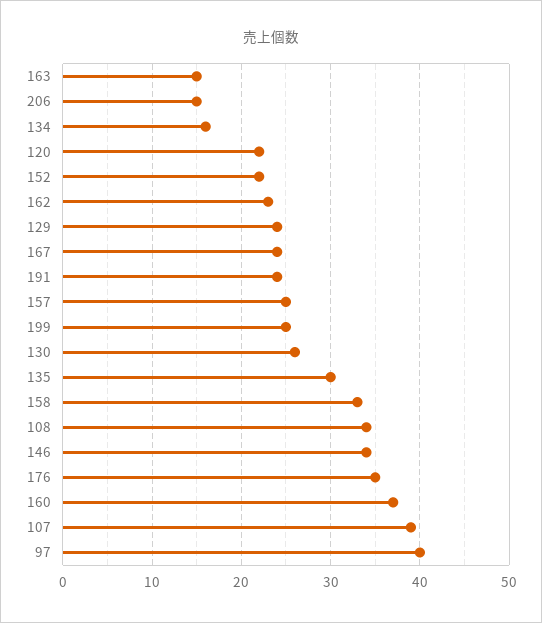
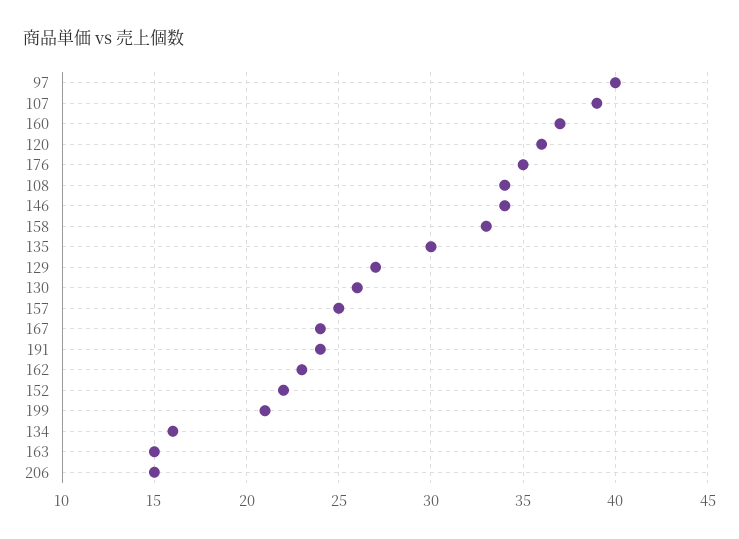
  {
    "163": 15,
    "206": 15,
    "134": 16,
-   "120": 22,
+   "120": 36,
    "152": 22,
    "162": 23,
-   "129": 24,
+   "129": 27,
    "167": 24,
    "191": 24,
    "157": 25,
-   "199": 25,
+   "199": 21,
    "130": 26,
    "135": 30,
    "158": 33,
    "108": 34,
    "146": 34,
    "176": 35,
    "160": 37,
    "107": 39,
    "97": 40
  }

